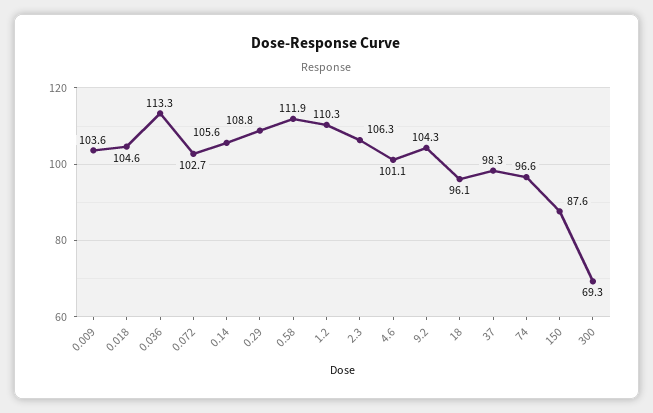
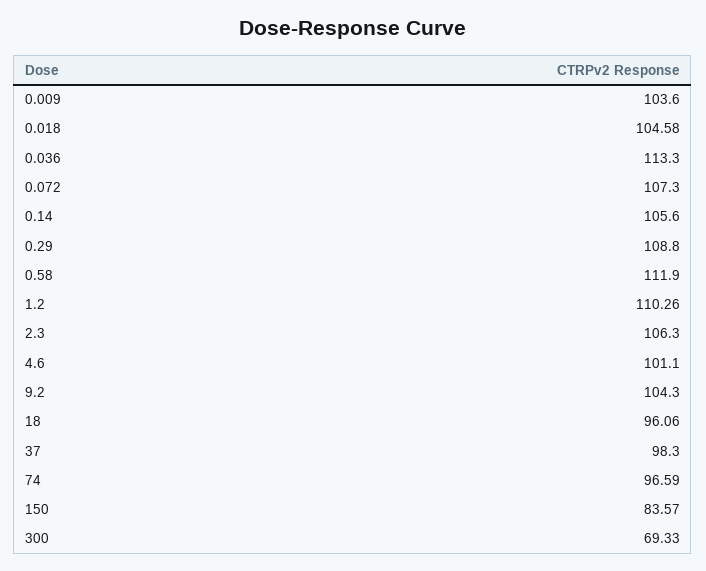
  {
    "0.009": 103.6,
    "0.018": 104.58,
    "0.036": 113.3,
-   "0.072": 102.7,
+   "0.072": 107.3,
    "0.14": 105.6,
    "0.29": 108.8,
    "0.58": 111.9,
    "1.2": 110.26,
    "2.3": 106.3,
    "4.6": 101.1,
    "9.2": 104.3,
    "18": 96.06,
    "37": 98.3,
    "74": 96.59,
-   "150": 87.6,
+   "150": 83.57,
    "300": 69.33
  }

